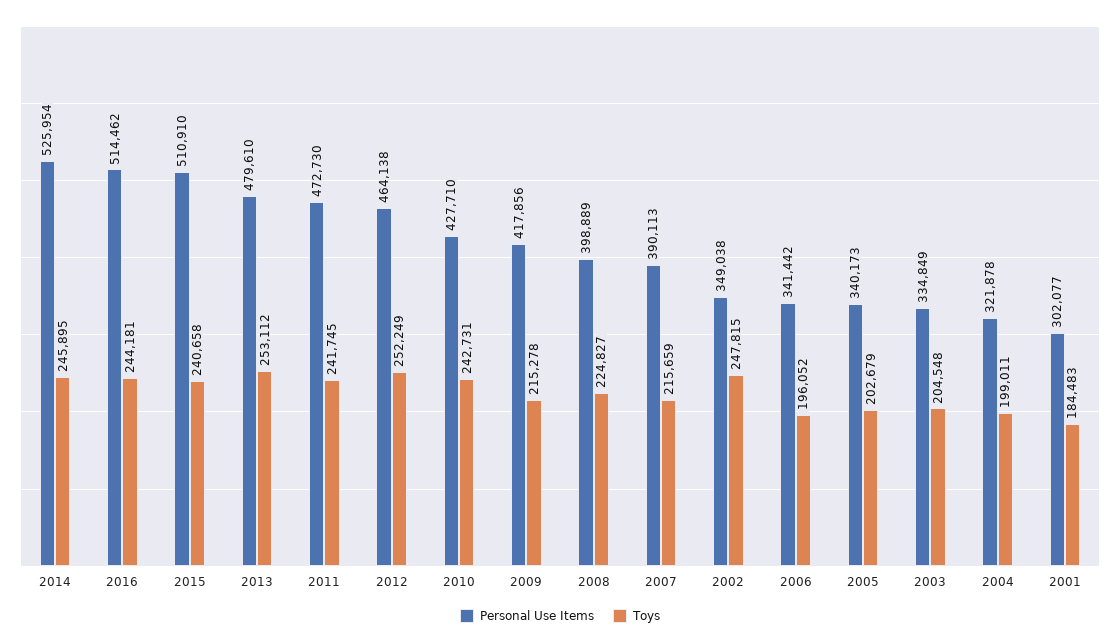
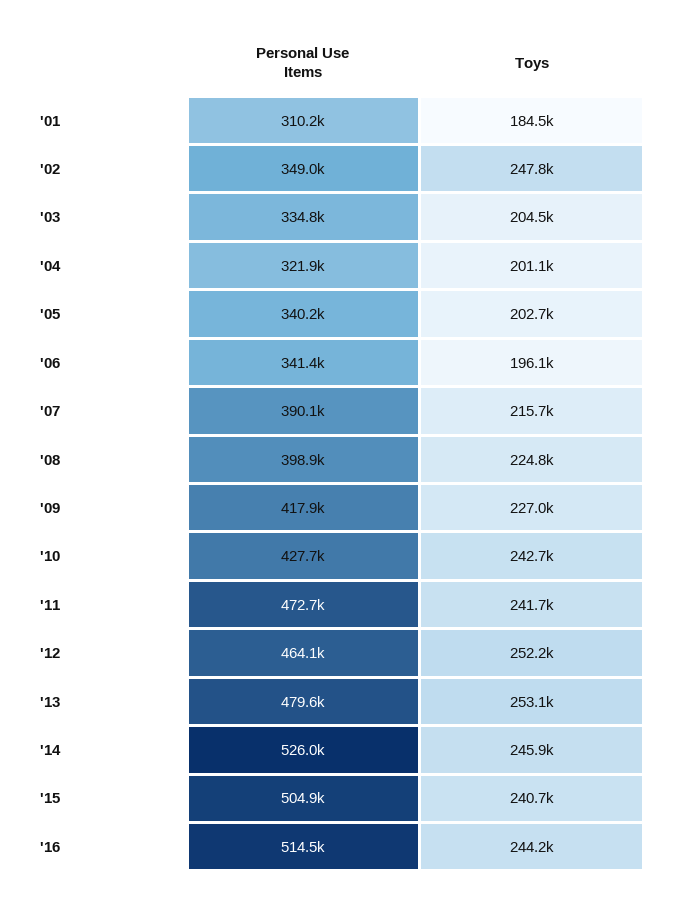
  {
    "Personal Use Items": {
      "2014": 525954,
      "2016": 514462,
-     "2015": 510910,
+     "2015": 504900,
      "2013": 479610,
      "2011": 472730,
      "2012": 464138,
      "2010": 427710,
      "2009": 417856,
      "2008": 398889,
      "2007": 390113,
      "2002": 349038,
      "2006": 341442,
      "2005": 340173,
      "2003": 334849,
      "2004": 321878,
-     "2001": 302077
+     "2001": 310200
    },
    "Toys": {
      "2014": 245895,
      "2016": 244181,
      "2015": 240658,
      "2013": 253112,
      "2011": 241745,
      "2012": 252249,
      "2010": 242731,
-     "2009": 215278,
+     "2009": 227000,
      "2008": 224827,
      "2007": 215659,
      "2002": 247815,
      "2006": 196052,
      "2005": 202679,
      "2003": 204548,
-     "2004": 199011,
+     "2004": 201100,
      "2001": 184483
    }
  }

